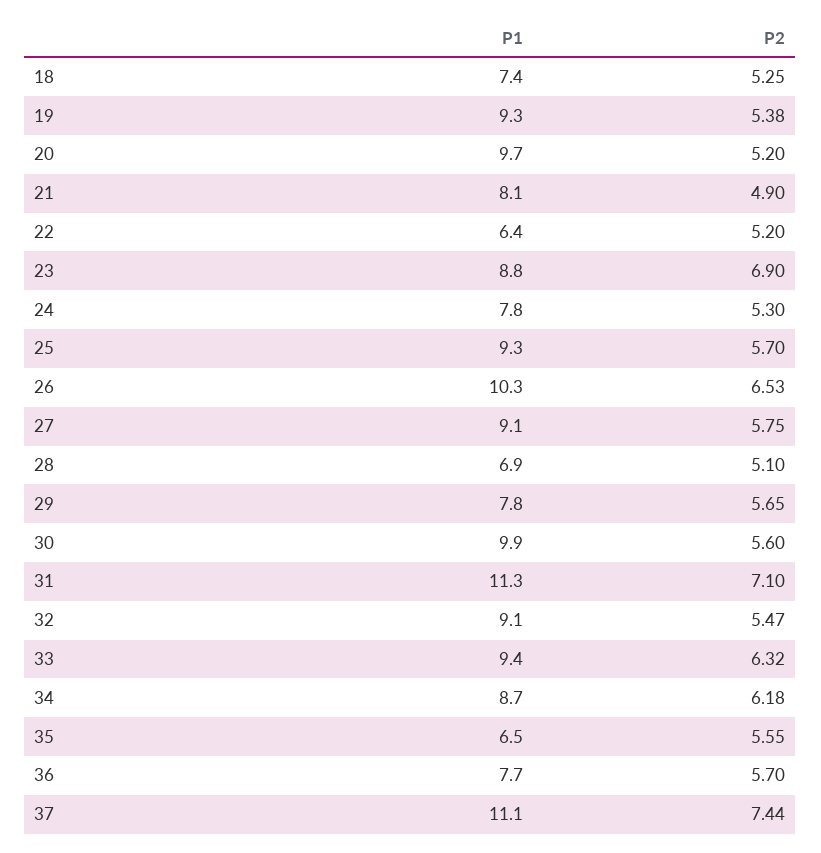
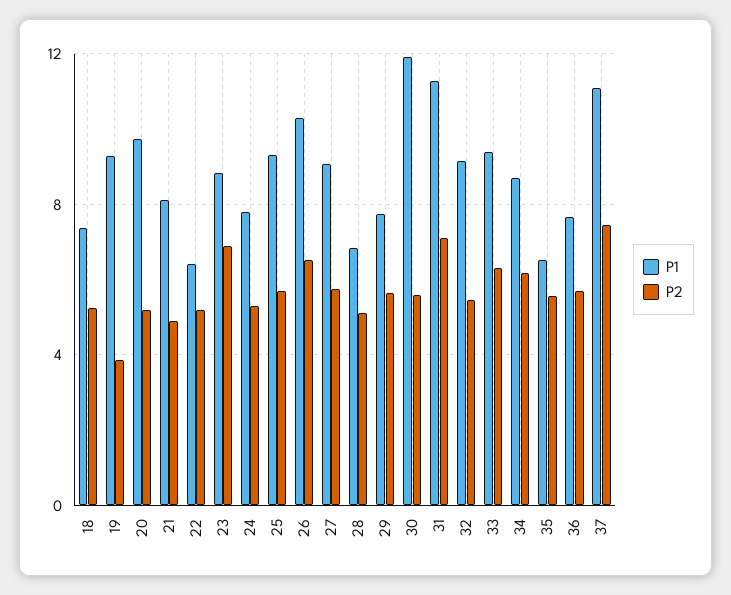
  {
    "P1": {
      "18": 7.4,
      "19": 9.3,
      "20": 9.7,
      "21": 8.1,
      "22": 6.4,
      "23": 8.8,
      "24": 7.8,
      "25": 9.3,
      "26": 10.3,
      "27": 9.1,
      "28": 6.9,
      "29": 7.8,
-     "30": 9.9,
+     "30": 12,
      "31": 11.3,
      "32": 9.1,
      "33": 9.4,
      "34": 8.7,
      "35": 6.5,
      "36": 7.7,
      "37": 11.1
    },
    "P2": {
      "18": 5.25,
-     "19": 5.38,
+     "19": 4,
      "20": 5.2,
      "21": 4.9,
      "22": 5.2,
      "23": 6.9,
      "24": 5.3,
      "25": 5.7,
      "26": 6.53,
      "27": 5.75,
      "28": 5.1,
      "29": 5.65,
      "30": 5.6,
      "31": 7.1,
      "32": 5.47,
      "33": 6.32,
      "34": 6.18,
      "35": 5.55,
      "36": 5.7,
      "37": 7.44
    }
  }

